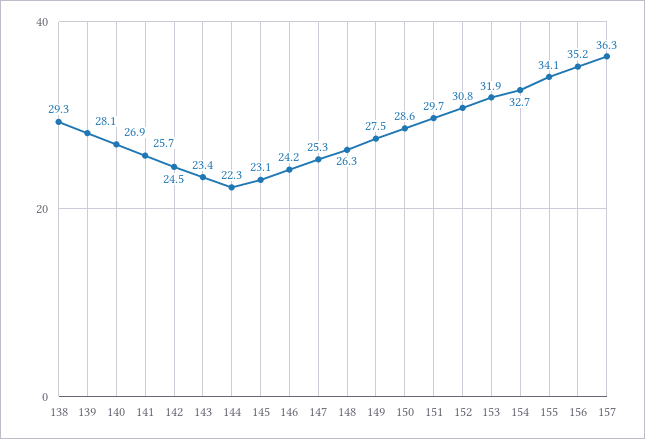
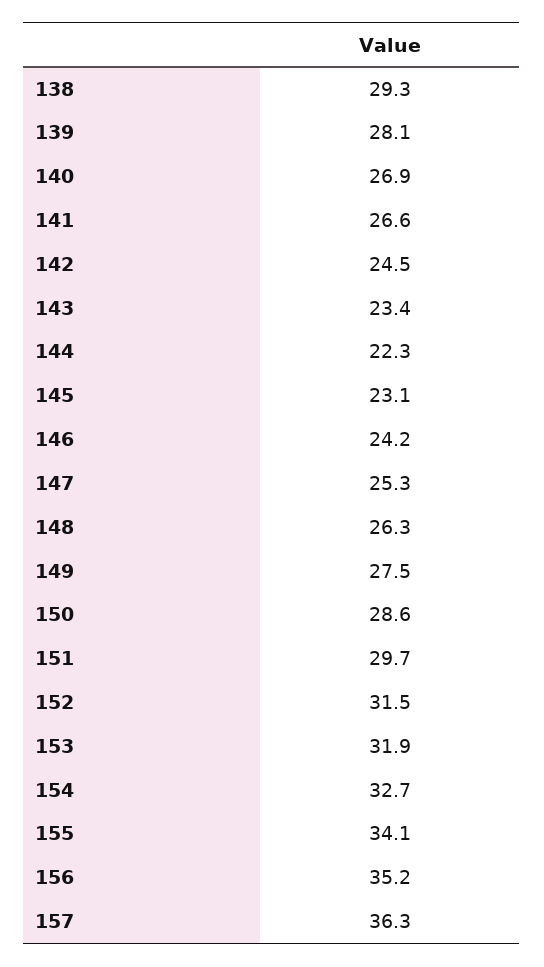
  {
    "138": 29.3,
    "139": 28.1,
    "140": 26.9,
-   "141": 25.7,
+   "141": 26.6,
    "142": 24.5,
    "143": 23.4,
    "144": 22.3,
    "145": 23.1,
    "146": 24.2,
    "147": 25.3,
    "148": 26.3,
    "149": 27.5,
    "150": 28.6,
    "151": 29.7,
-   "152": 30.8,
+   "152": 31.5,
    "153": 31.9,
    "154": 32.7,
    "155": 34.1,
    "156": 35.2,
    "157": 36.3
  }

